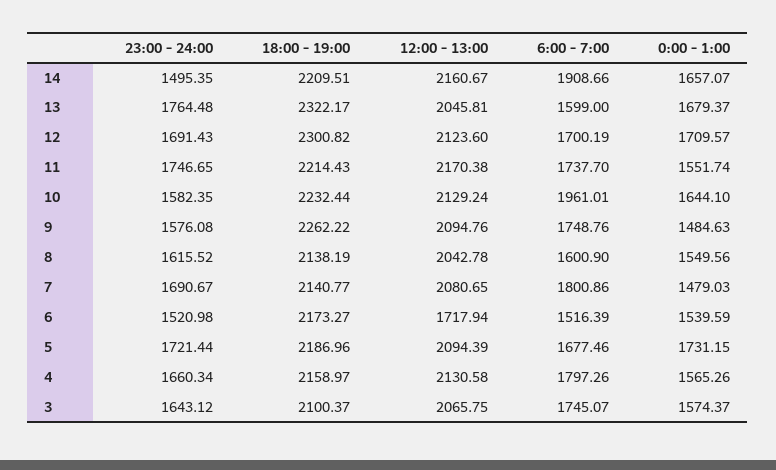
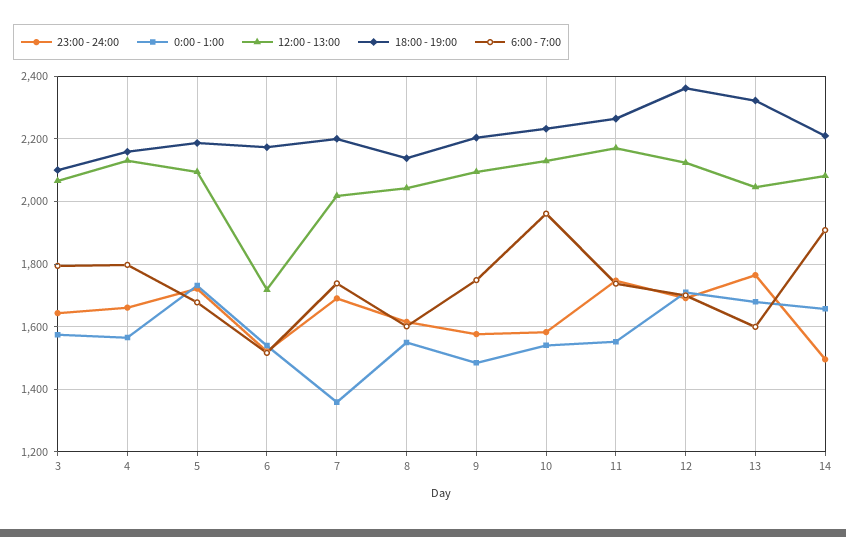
  {
    "23:00 - 24:00": {
      "14": 1495.35,
      "13": 1764.48,
      "12": 1691.43,
      "11": 1746.65,
      "10": 1582.35,
      "9": 1576.08,
      "8": 1615.52,
      "7": 1690.67,
      "6": 1520.98,
      "5": 1721.44,
      "4": 1660.34,
      "3": 1643.12
    },
    "18:00 - 19:00": {
      "14": 2209.51,
      "13": 2322.17,
-     "12": 2300.82,
+     "12": 2360,
-     "11": 2214.43,
+     "11": 2260,
      "10": 2232.44,
-     "9": 2262.22,
+     "9": 2200,
      "8": 2138.19,
-     "7": 2140.77,
+     "7": 2200,
      "6": 2173.27,
      "5": 2186.96,
      "4": 2158.97,
      "3": 2100.37
    },
    "12:00 - 13:00": {
-     "14": 2160.67,
+     "14": 2080,
      "13": 2045.81,
      "12": 2123.6,
      "11": 2170.38,
      "10": 2129.24,
      "9": 2094.76,
      "8": 2042.78,
-     "7": 2080.65,
+     "7": 2020,
      "6": 1717.94,
      "5": 2094.39,
      "4": 2130.58,
      "3": 2065.75
    },
    "6:00 - 7:00": {
      "14": 1908.66,
      "13": 1599,
      "12": 1700.19,
      "11": 1737.7,
      "10": 1961.01,
      "9": 1748.76,
      "8": 1600.9,
-     "7": 1800.86,
+     "7": 1740,
      "6": 1516.39,
      "5": 1677.46,
      "4": 1797.26,
-     "3": 1745.07
+     "3": 1800
    },
    "0:00 - 1:00": {
      "14": 1657.07,
      "13": 1679.37,
      "12": 1709.57,
      "11": 1551.74,
-     "10": 1644.1,
+     "10": 1540,
      "9": 1484.63,
      "8": 1549.56,
-     "7": 1479.03,
+     "7": 1360,
      "6": 1539.59,
      "5": 1731.15,
      "4": 1565.26,
      "3": 1574.37
    }
  }

